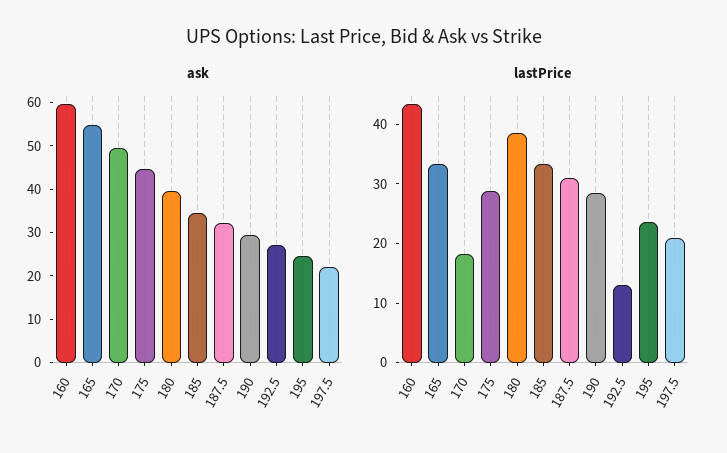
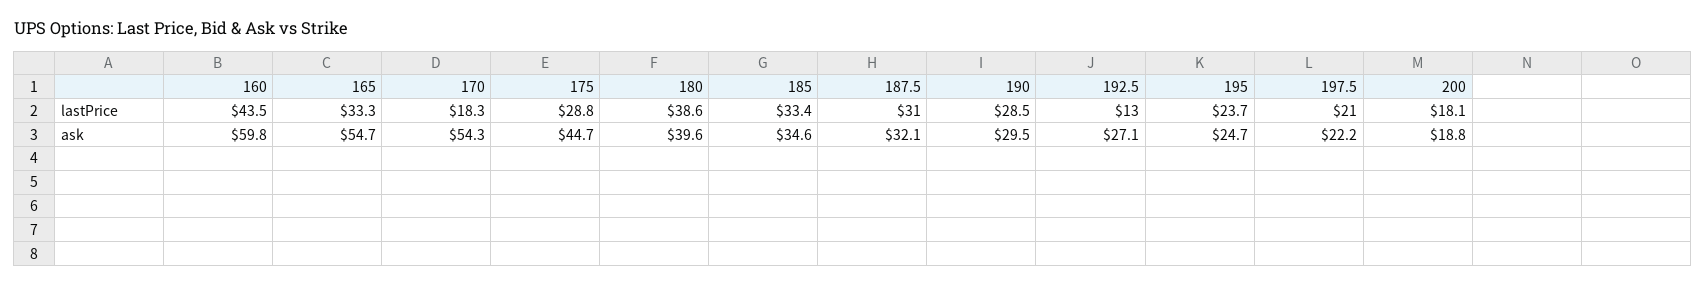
  {
    "ask": {
      "160": 59.8,
      "165": 54.7,
-     "170": 50,
+     "170": 54.3,
      "175": 44.7,
      "180": 39.6,
      "185": 34.6,
      "187.5": 32.1,
      "190": 29.5,
      "192.5": 27.1,
      "195": 24.7,
-     "197.5": 22.2
+     "197.5": 22.2,
+     "200": 18.8
    },
    "lastPrice": {
      "160": 43.5,
      "165": 33.3,
      "170": 18.3,
      "175": 28.8,
      "180": 38.6,
      "185": 33.4,
      "187.5": 31,
      "190": 28.5,
      "192.5": 13,
      "195": 23.7,
-     "197.5": 21
+     "197.5": 21,
+     "200": 18.1
    }
  }

